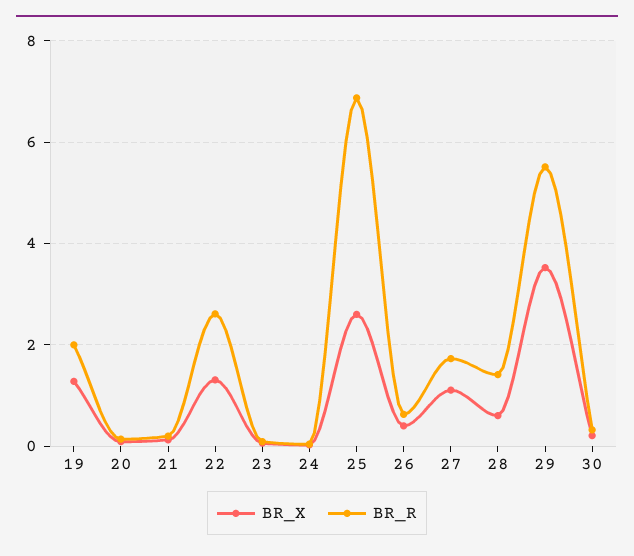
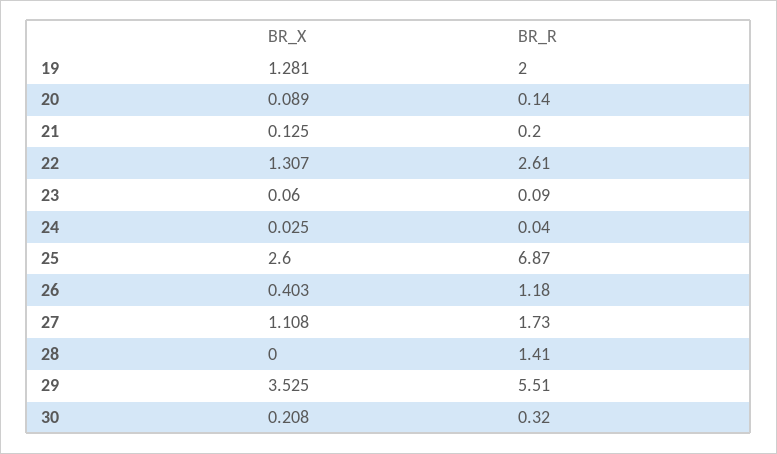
  {
    "BR_X": {
      "19": 1.281,
      "20": 0.089,
      "21": 0.125,
      "22": 1.307,
      "23": 0.06,
      "24": 0.025,
      "25": 2.6,
      "26": 0.403,
      "27": 1.108,
-     "28": 0.6,
+     "28": 0,
      "29": 3.525,
      "30": 0.208
    },
    "BR_R": {
      "19": 2,
      "20": 0.14,
      "21": 0.2,
      "22": 2.61,
      "23": 0.09,
      "24": 0.04,
      "25": 6.87,
-     "26": 0.6,
+     "26": 1.18,
      "27": 1.73,
      "28": 1.41,
      "29": 5.51,
      "30": 0.32
    }
  }

